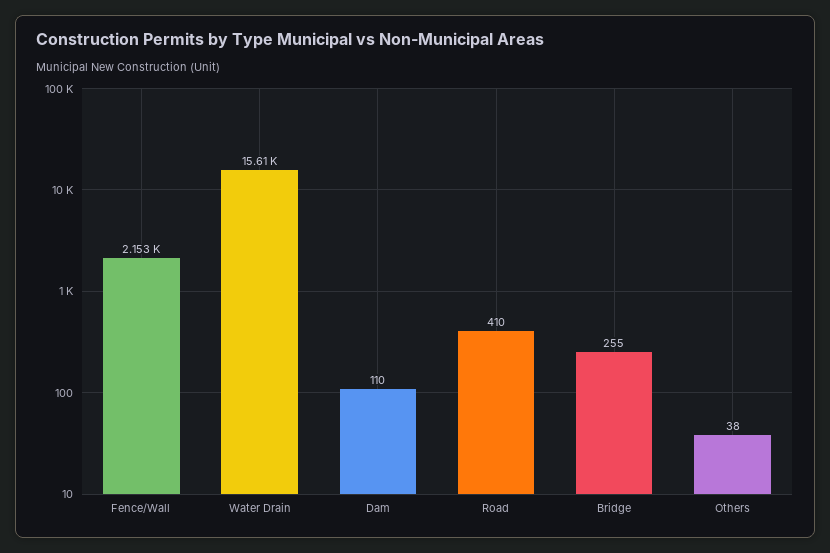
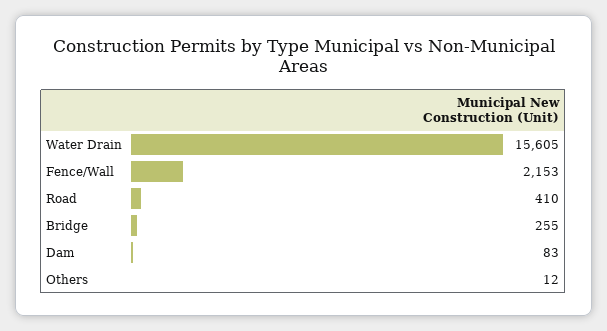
  {
    "Fence/Wall": 2153,
    "Water Drain": 15605,
-   "Dam": 110,
+   "Dam": 83,
    "Road": 410,
    "Bridge": 255,
-   "Others": 38
+   "Others": 12
  }

